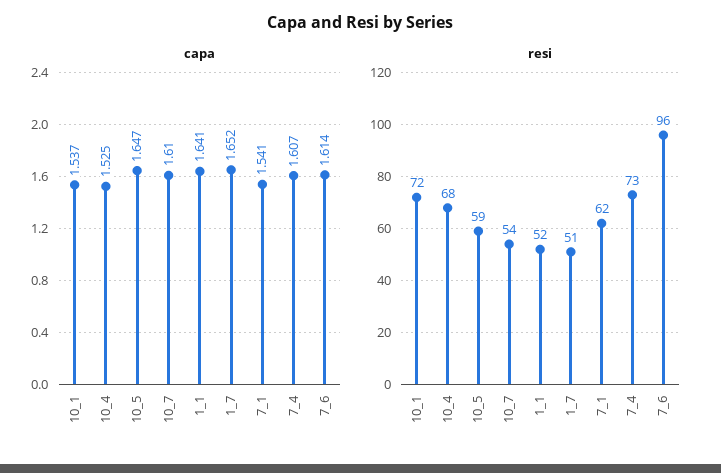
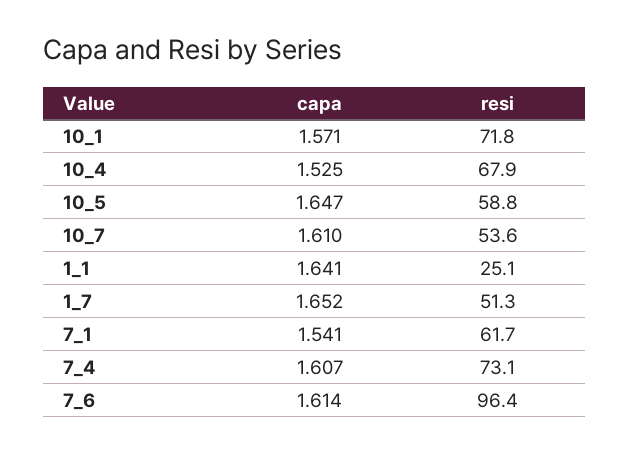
  {
    "capa": {
-     "10_1": 1.537,
+     "10_1": 1.571,
      "10_4": 1.525,
      "10_5": 1.647,
      "10_7": 1.61,
      "1_1": 1.641,
      "1_7": 1.652,
      "7_1": 1.541,
      "7_4": 1.607,
      "7_6": 1.614
    },
    "resi": {
      "10_1": 71.8,
      "10_4": 67.9,
      "10_5": 58.8,
      "10_7": 53.6,
-     "1_1": 52,
+     "1_1": 25.1,
      "1_7": 51.3,
      "7_1": 61.7,
      "7_4": 73.1,
      "7_6": 96.4
    }
  }

